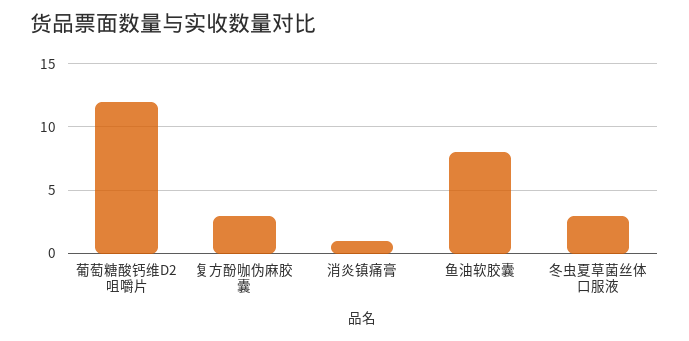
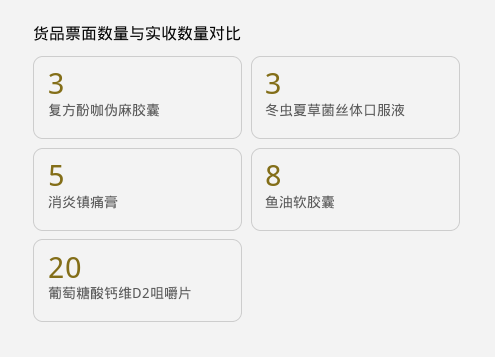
  {
-   "葡萄糖酸钙维D2咀嚼片": 12,
+   "葡萄糖酸钙维D2咀嚼片": 20,
    "复方酚咖伪麻胶囊": 3,
-   "消炎镇痛膏": 1,
+   "消炎镇痛膏": 5,
    "鱼油软胶囊": 8,
    "冬虫夏草菌丝体口服液": 3
  }

